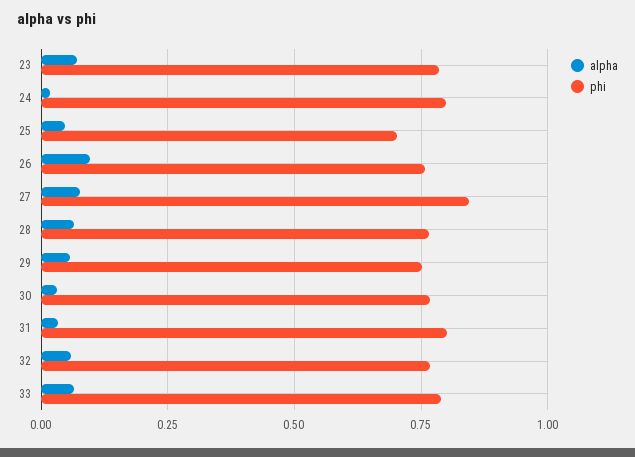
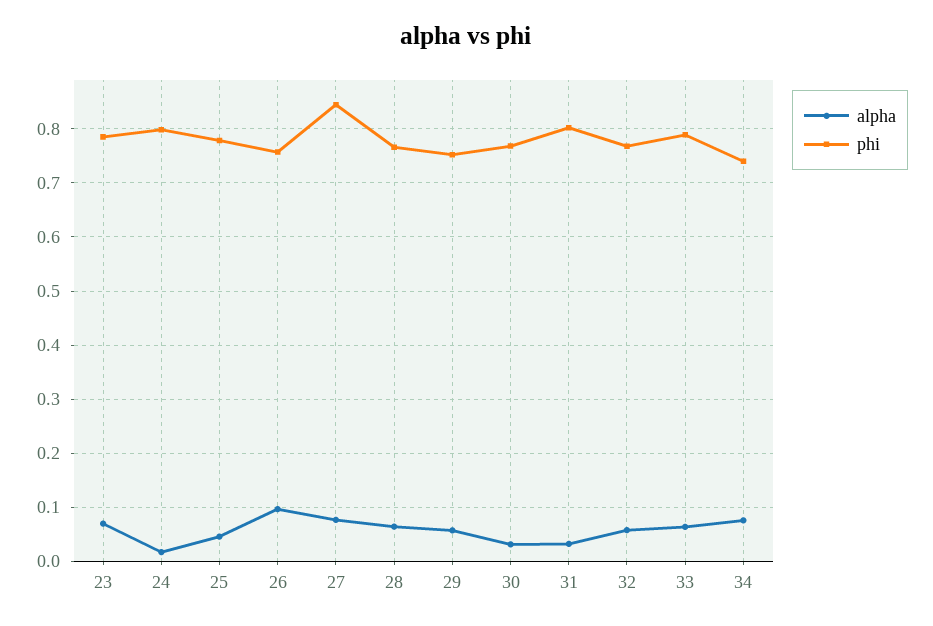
  {
    "alpha": {
      "23": 0.08,
      "24": 0.02,
      "25": 0.04,
      "26": 0.1,
      "27": 0.08,
      "28": 0.06,
      "29": 0.06,
      "30": 0.04,
      "31": 0.04,
      "32": 0.06,
-     "33": 0.06
+     "33": 0.06,
+     "34": 0.08
    },
    "phi": {
      "23": 0.78,
      "24": 0.8,
-     "25": 0.7,
+     "25": 0.78,
      "26": 0.76,
      "27": 0.84,
      "28": 0.76,
      "29": 0.76,
      "30": 0.76,
      "31": 0.8,
      "32": 0.76,
-     "33": 0.78
+     "33": 0.78,
+     "34": 0.74
    }
  }

